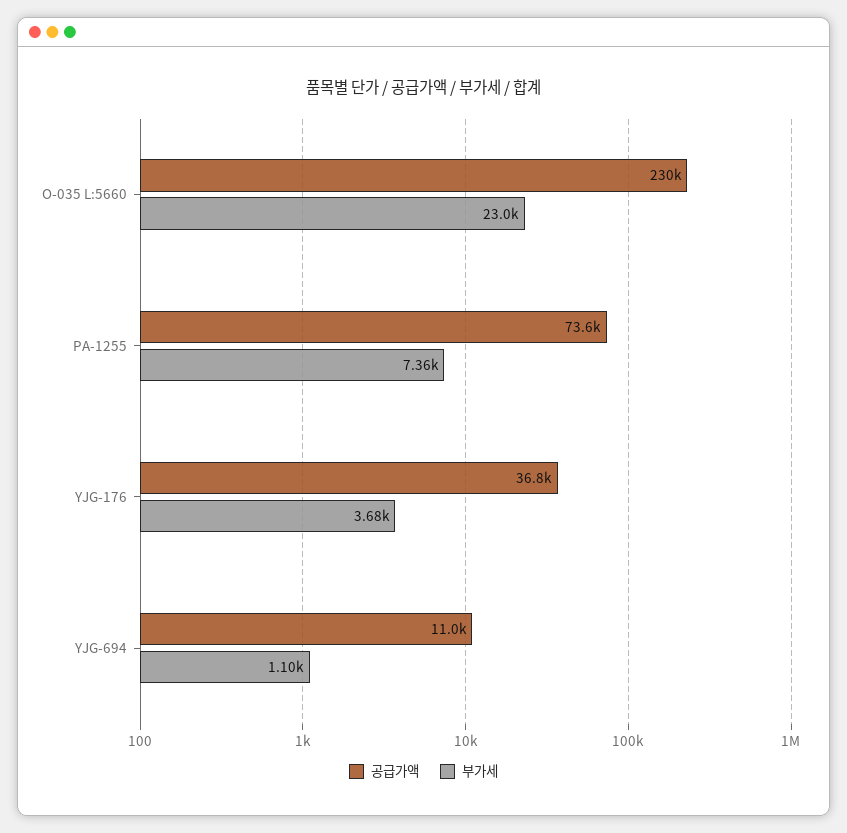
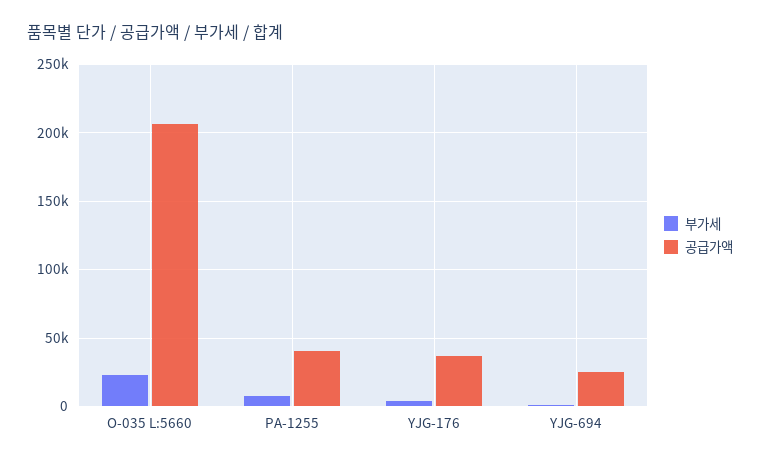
  {
    "공급가액": {
-     "O-035 L:5660": 230000,
+     "O-035 L:5660": 205000,
-     "PA-1255": 73600,
+     "PA-1255": 40000,
      "YJG-176": 36800,
-     "YJG-694": 11000
+     "YJG-694": 25000
    },
    "부가세": {
      "O-035 L:5660": 23000,
      "PA-1255": 7360,
      "YJG-176": 3680,
      "YJG-694": 1100
    }
  }

